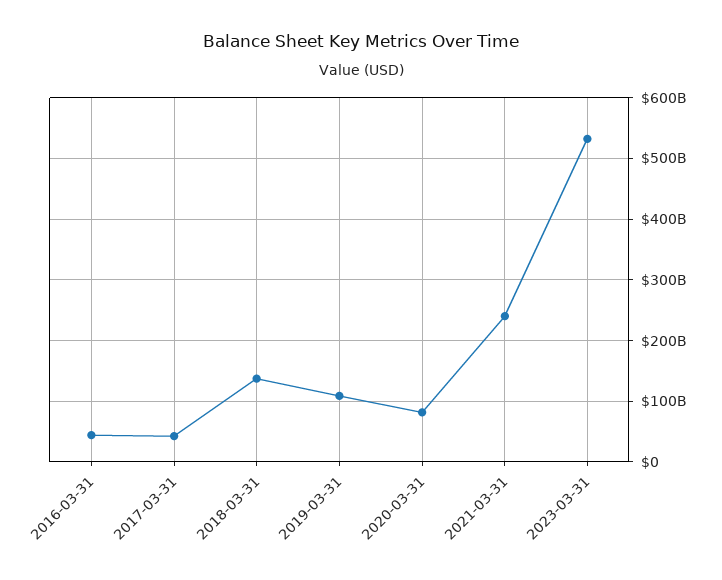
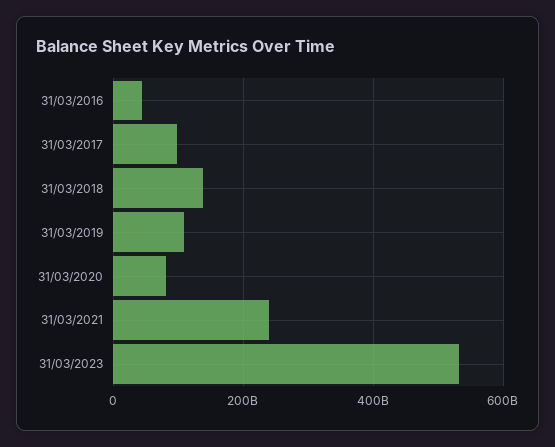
  {
    "2016-03-31": 40000000000,
-   "2017-03-31": 40000000000,
+   "2017-03-31": 100000000000,
    "2018-03-31": 140000000000,
    "2019-03-31": 110000000000,
    "2020-03-31": 80000000000,
    "2021-03-31": 240000000000,
    "2023-03-31": 530000000000
  }

